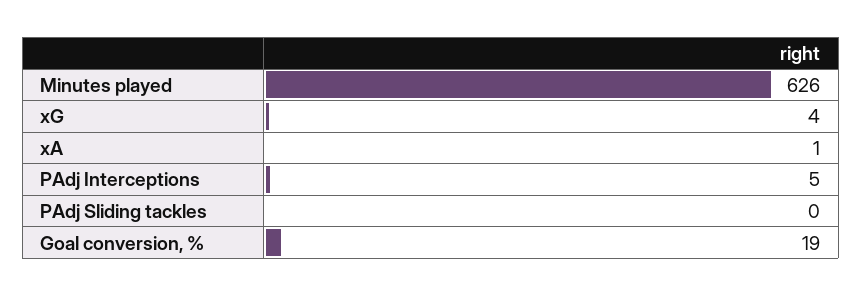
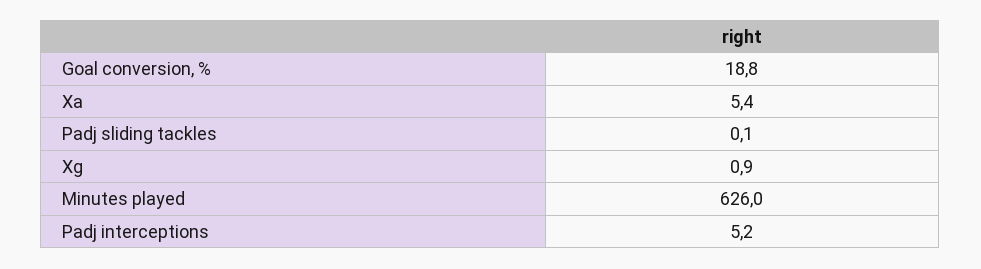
  {
    "Minutes played": 626,
-   "xG": 4,
+   "xG": 0.9,
-   "xA": 1,
+   "xA": 5.4,
    "PAdj Interceptions": 5.2,
    "PAdj Sliding tackles": 0.1,
    "Goal conversion, %": 18.8
  }

